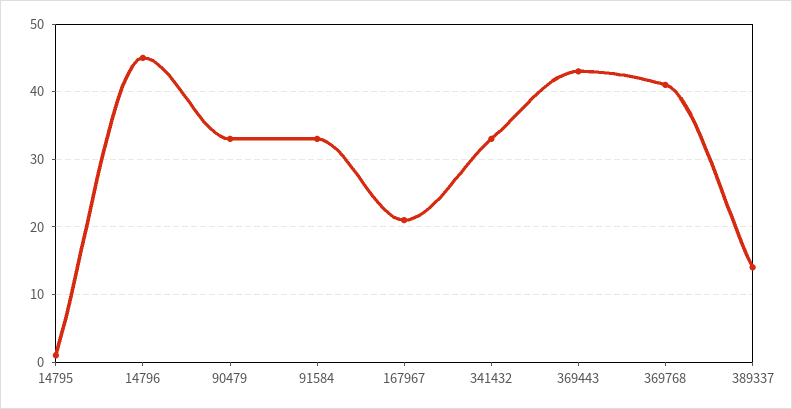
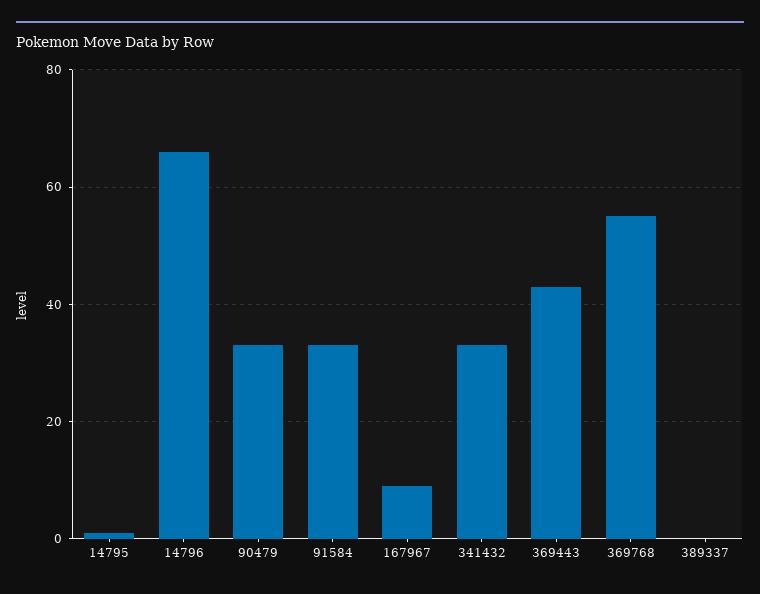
  {
    "14795": 1,
-   "14796": 45,
+   "14796": 65,
    "90479": 33,
    "91584": 33,
-   "167967": 21,
+   "167967": 10,
    "341432": 33,
    "369443": 43,
-   "369768": 41,
+   "369768": 55,
-   "389337": 14
+   "389337": 0
  }

